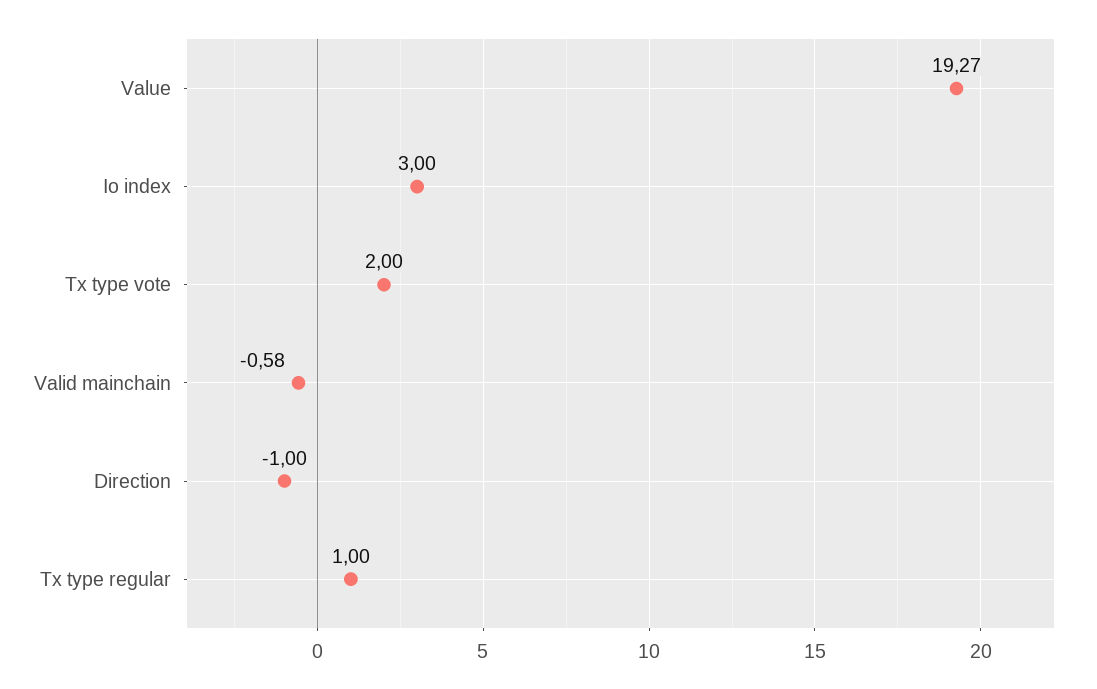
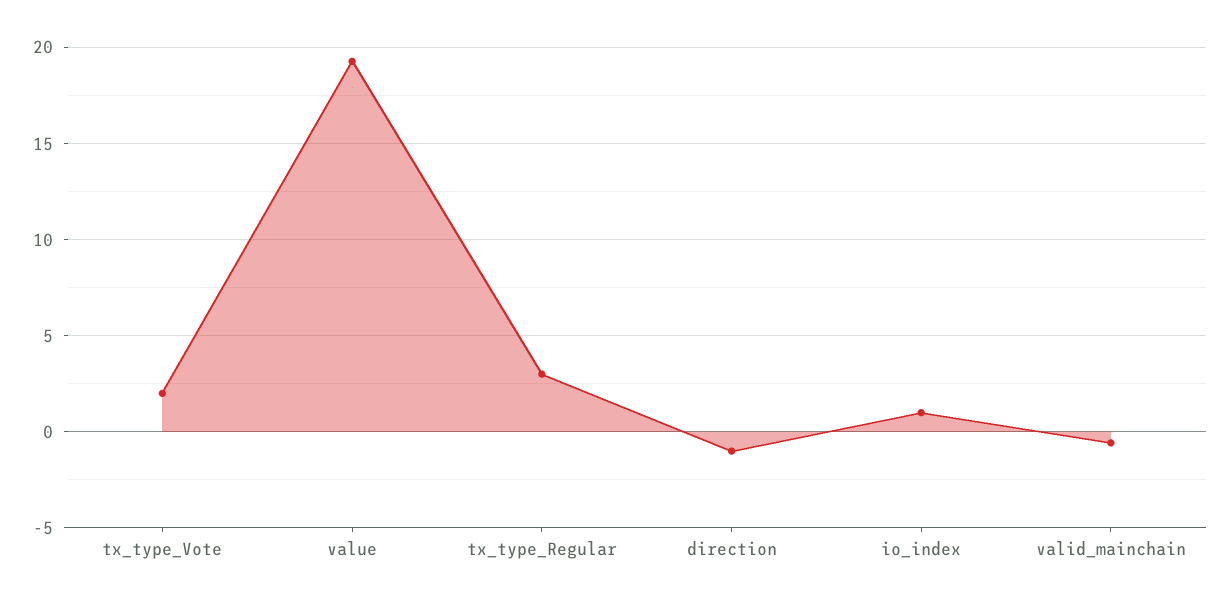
  {
    "Value": 19.27,
-   "Io index": 3,
+   "Io index": 1,
    "Tx type vote": 2,
    "Valid mainchain": -0.58,
    "Direction": -1,
-   "Tx type regular": 1
+   "Tx type regular": 3
  }

